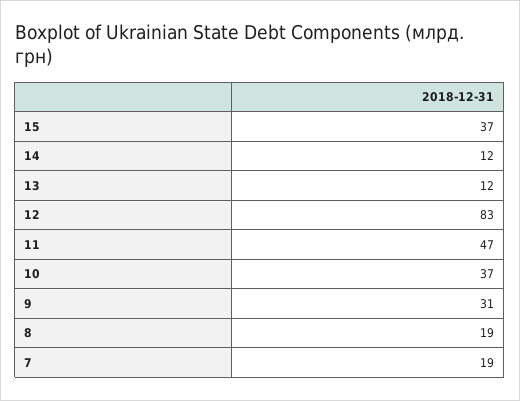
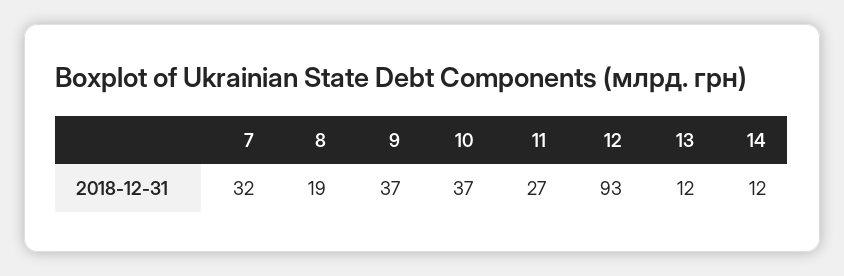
  {
-   "15": 37,
    "14": 12,
    "13": 12,
-   "12": 83,
+   "12": 93,
-   "11": 47,
+   "11": 27,
    "10": 37,
-   "9": 31,
+   "9": 37,
    "8": 19,
-   "7": 19
+   "7": 32
  }

